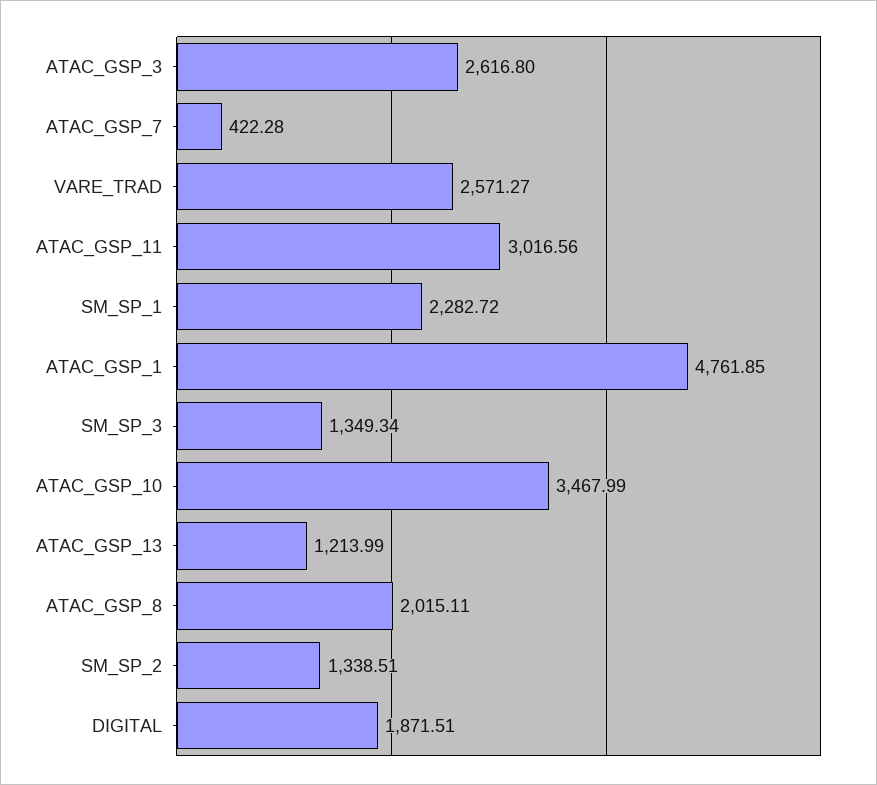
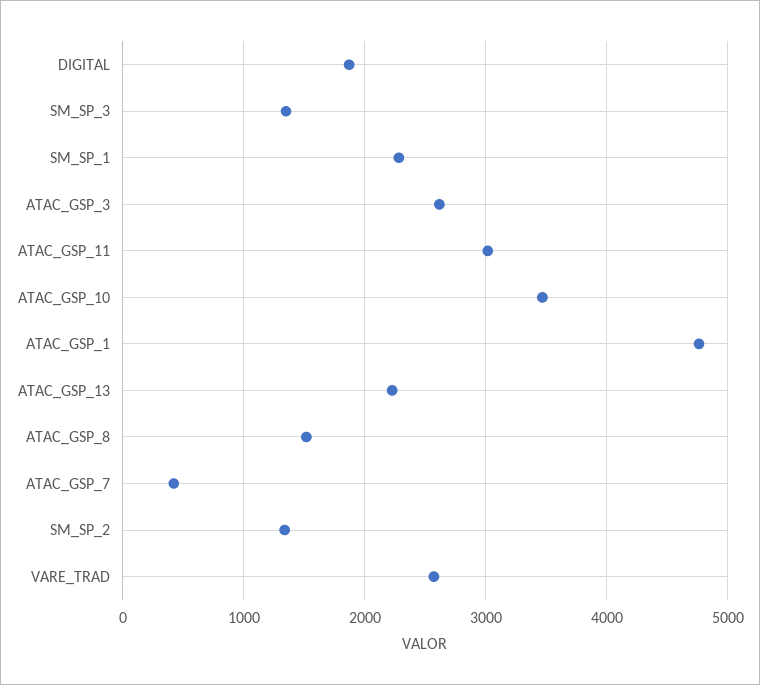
  {
    "ATAC_GSP_3": 2616.8,
    "ATAC_GSP_7": 422.28,
    "VARE_TRAD": 2571.27,
    "ATAC_GSP_11": 3016.56,
    "SM_SP_1": 2282.72,
    "ATAC_GSP_1": 4761.85,
    "SM_SP_3": 1349.34,
    "ATAC_GSP_10": 3467.99,
-   "ATAC_GSP_13": 1213.99,
+   "ATAC_GSP_13": 2200,
-   "ATAC_GSP_8": 2015.11,
+   "ATAC_GSP_8": 1500,
    "SM_SP_2": 1338.51,
    "DIGITAL": 1871.51
  }

